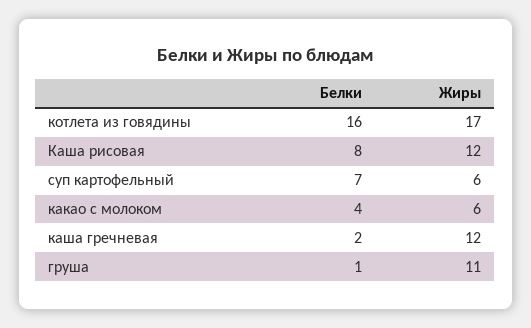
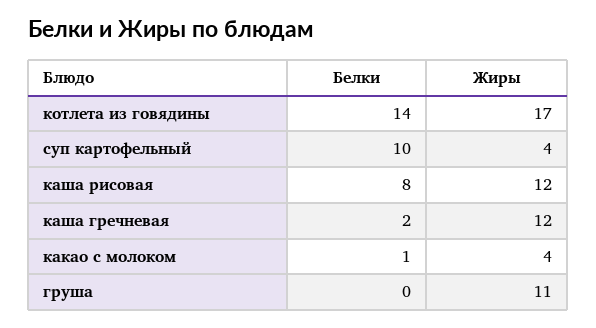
  {
    "Белки": {
-     "котлета из говядины": 16,
+     "котлета из говядины": 14,
      "Каша рисовая": 8,
-     "суп картофельный": 7,
+     "суп картофельный": 10,
-     "какао с молоком": 4,
+     "какао с молоком": 1,
      "каша гречневая": 2,
-     "груша": 1
+     "груша": 0
    },
    "Жиры": {
      "котлета из говядины": 17,
      "Каша рисовая": 12,
-     "суп картофельный": 6,
+     "суп картофельный": 4,
-     "какао с молоком": 6,
+     "какао с молоком": 4,
      "каша гречневая": 12,
      "груша": 11
    }
  }

